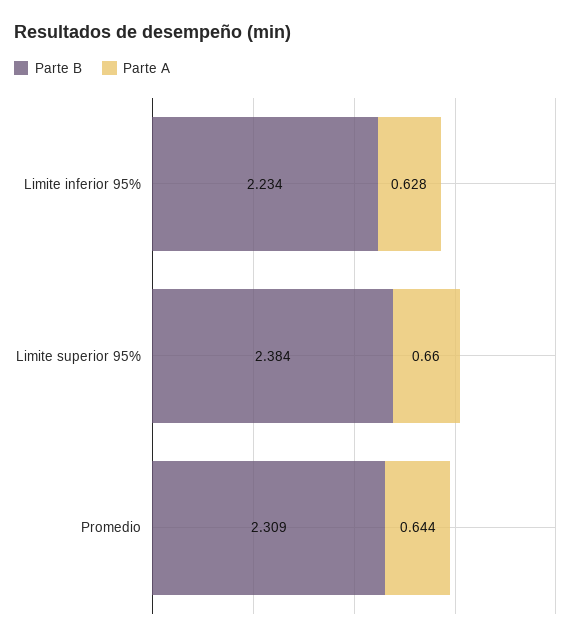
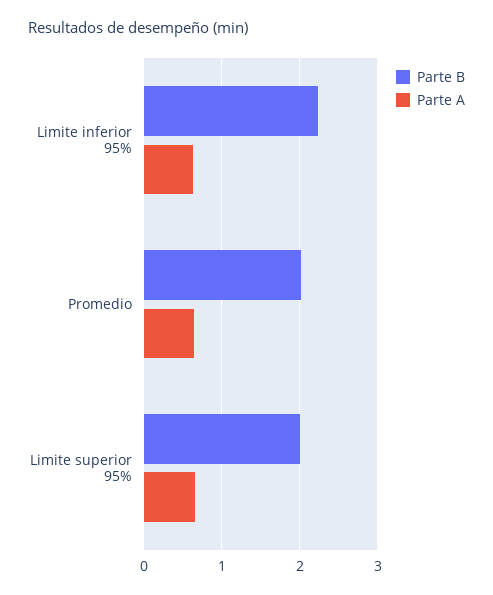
  {
    "Parte B": {
      "Limite inferior 95%": 2.234,
-     "Limite superior 95%": 2.384,
+     "Limite superior 95%": 2,
-     "Promedio": 2.309
+     "Promedio": 2
    },
    "Parte A": {
      "Limite inferior 95%": 0.628,
      "Limite superior 95%": 0.66,
      "Promedio": 0.644
    }
  }

